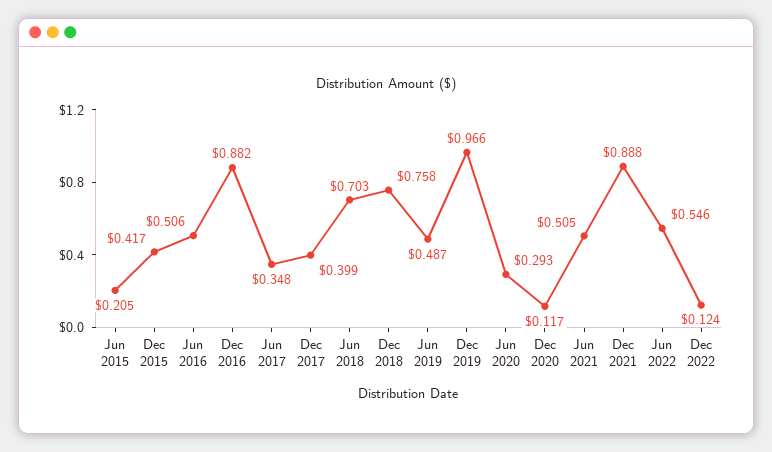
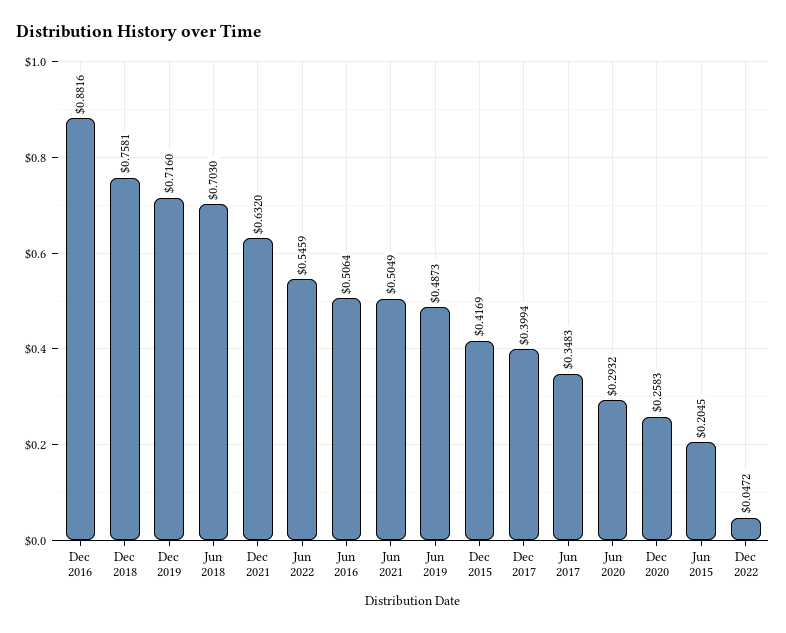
  {
    "Jun 2015": 0.2045,
    "Dec 2015": 0.4169,
    "Jun 2016": 0.5064,
    "Dec 2016": 0.8816,
    "Jun 2017": 0.3483,
    "Dec 2017": 0.3994,
    "Jun 2018": 0.703,
    "Dec 2018": 0.7581,
    "Jun 2019": 0.4873,
-   "Dec 2019": 0.966,
+   "Dec 2019": 0.716,
    "Jun 2020": 0.2932,
-   "Dec 2020": 0.117,
+   "Dec 2020": 0.2583,
    "Jun 2021": 0.5049,
-   "Dec 2021": 0.888,
+   "Dec 2021": 0.632,
    "Jun 2022": 0.5459,
-   "Dec 2022": 0.124
+   "Dec 2022": 0.0472
  }

